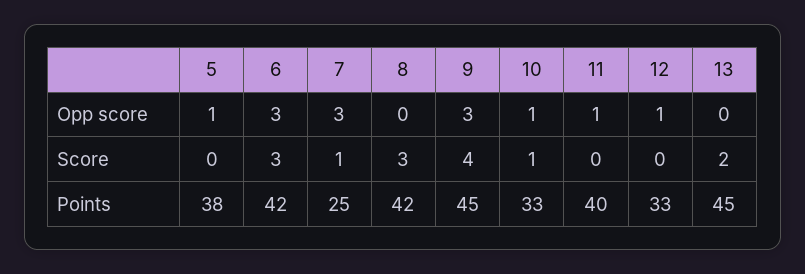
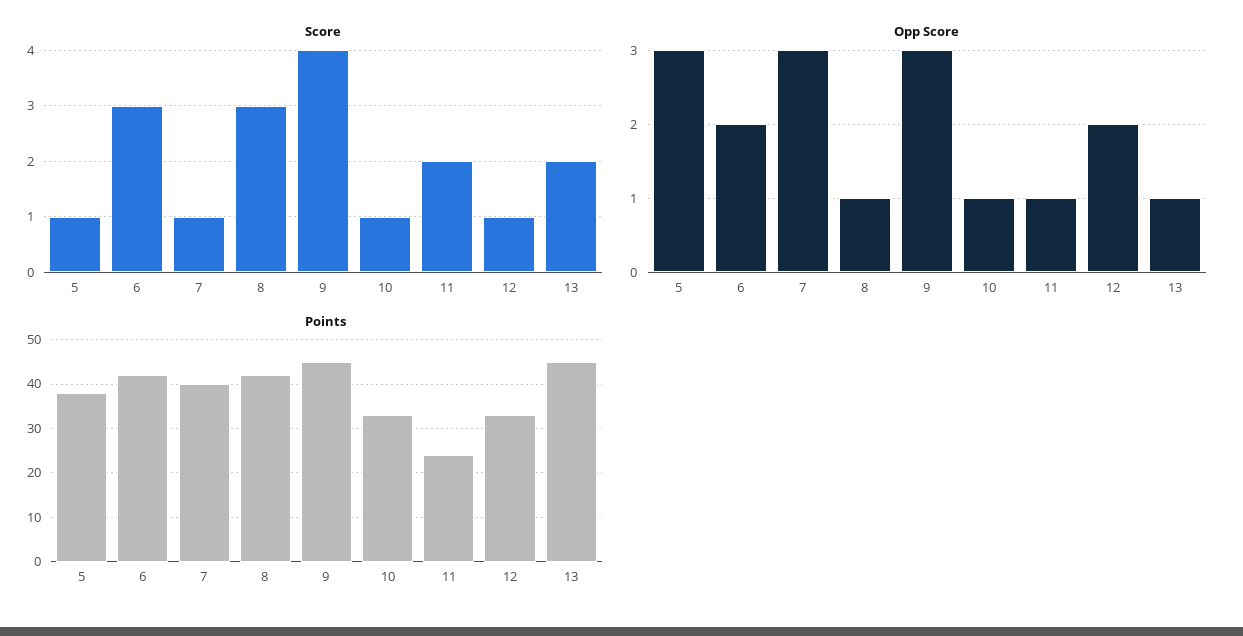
  {
    "Opp score": {
-     "5": 1,
+     "5": 3,
-     "6": 3,
+     "6": 2,
      "7": 3,
-     "8": 0,
+     "8": 1,
      "9": 3,
      "10": 1,
      "11": 1,
-     "12": 1,
+     "12": 2,
-     "13": 0
+     "13": 1
    },
    "Score": {
-     "5": 0,
+     "5": 1,
      "6": 3,
      "7": 1,
      "8": 3,
      "9": 4,
      "10": 1,
-     "11": 0,
+     "11": 2,
-     "12": 0,
+     "12": 1,
      "13": 2
    },
    "Points": {
      "5": 38,
      "6": 42,
-     "7": 25,
+     "7": 40,
      "8": 42,
      "9": 45,
      "10": 33,
-     "11": 40,
+     "11": 25,
      "12": 33,
      "13": 45
    }
  }

